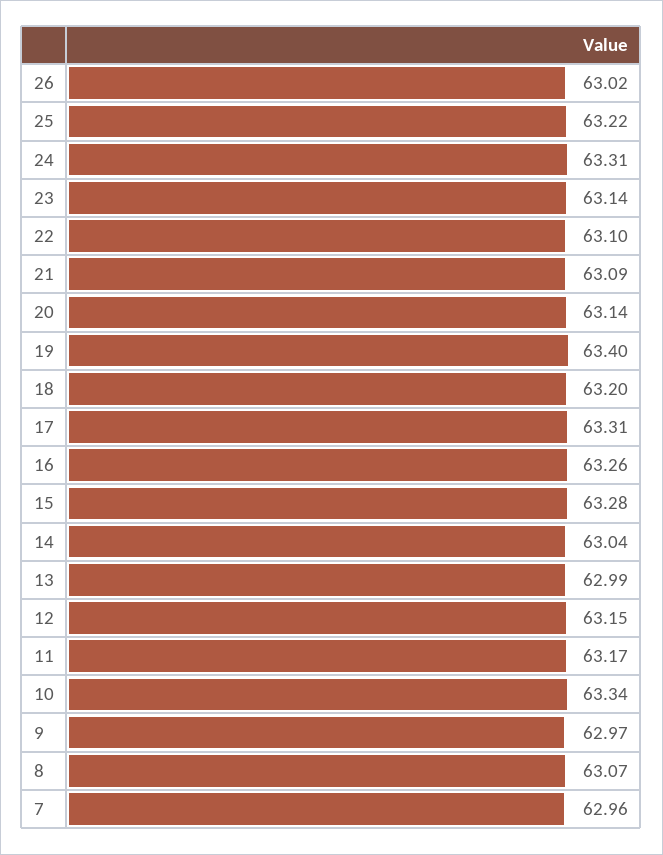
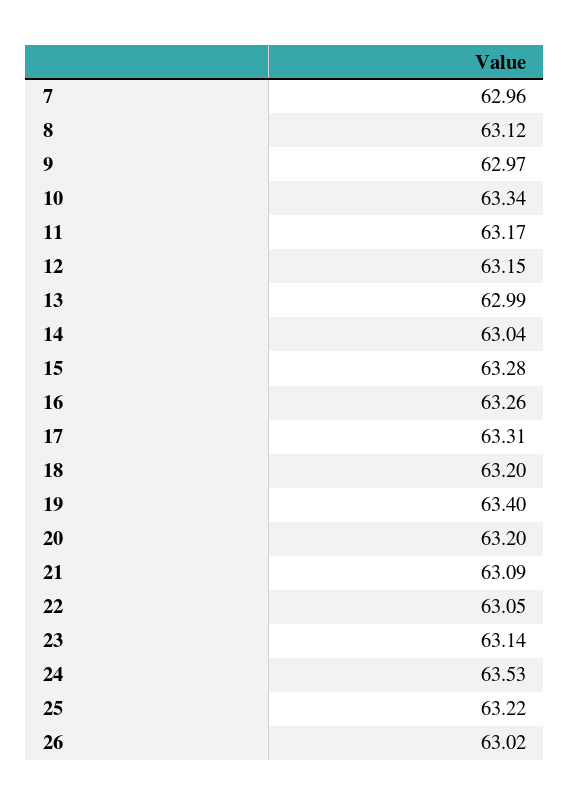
  {
    "26": 63.02,
    "25": 63.22,
-   "24": 63.31,
+   "24": 63.53,
    "23": 63.14,
-   "22": 63.1,
+   "22": 63.05,
    "21": 63.09,
-   "20": 63.14,
+   "20": 63.2,
    "19": 63.4,
    "18": 63.2,
    "17": 63.31,
    "16": 63.26,
    "15": 63.28,
    "14": 63.04,
    "13": 62.99,
    "12": 63.15,
    "11": 63.17,
    "10": 63.34,
    "9": 62.97,
-   "8": 63.07,
+   "8": 63.12,
    "7": 62.96
  }

